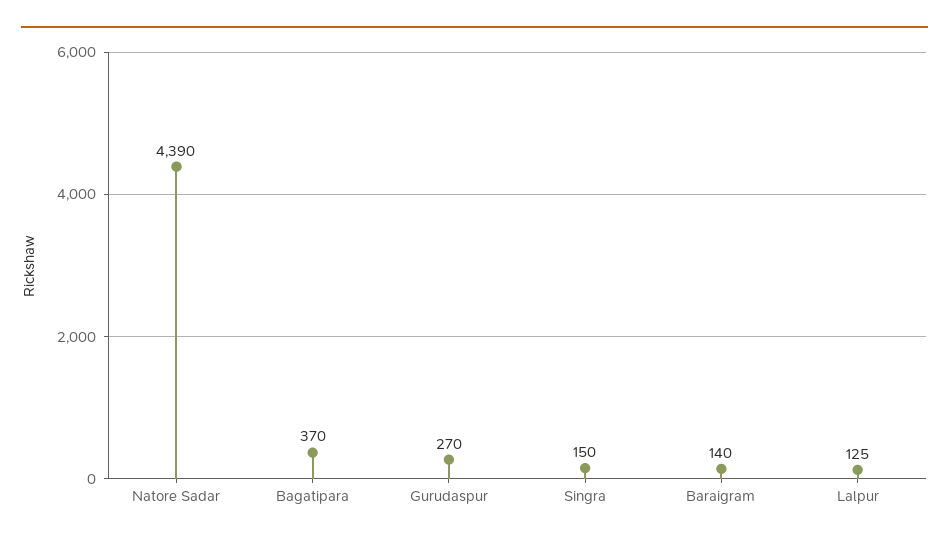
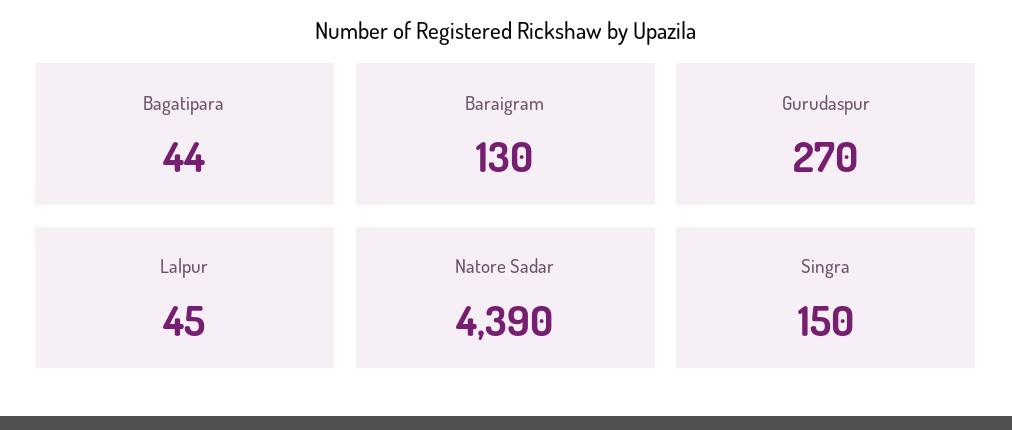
  {
    "Natore Sadar": 4390,
-   "Bagatipara": 370,
+   "Bagatipara": 44,
    "Gurudaspur": 270,
    "Singra": 150,
-   "Baraigram": 140,
+   "Baraigram": 130,
-   "Lalpur": 125
+   "Lalpur": 45
  }

